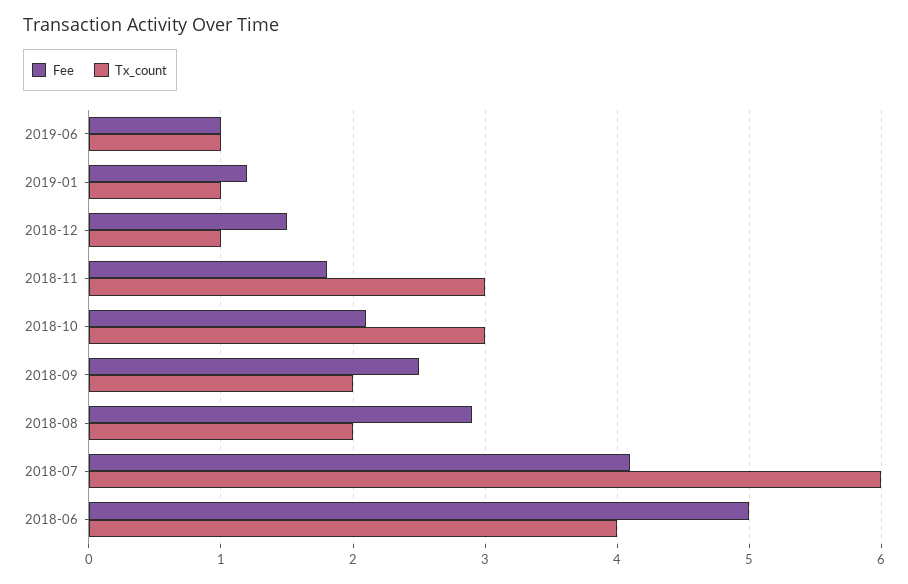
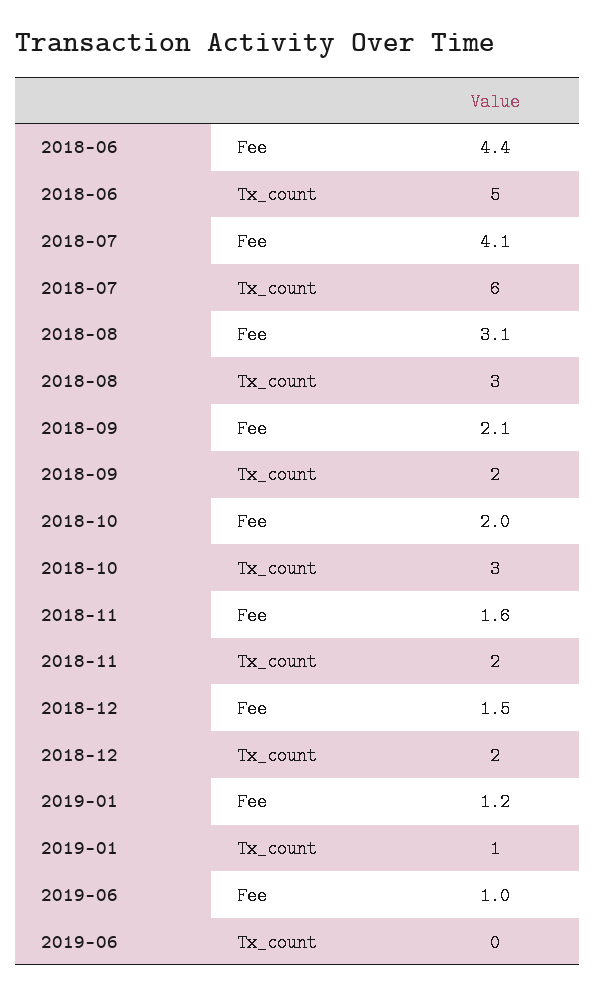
  {
    "Fee": {
      "2019-06": 1,
      "2019-01": 1.2,
      "2018-12": 1.5,
-     "2018-11": 1.8,
+     "2018-11": 1.6,
-     "2018-10": 2.1,
+     "2018-10": 2,
-     "2018-09": 2.5,
+     "2018-09": 2.1,
-     "2018-08": 2.9,
+     "2018-08": 3.1,
      "2018-07": 4.1,
-     "2018-06": 5
+     "2018-06": 4.4
    },
    "Tx_count": {
-     "2019-06": 1,
+     "2019-06": 0,
      "2019-01": 1,
-     "2018-12": 1,
+     "2018-12": 2,
-     "2018-11": 3,
+     "2018-11": 2,
      "2018-10": 3,
      "2018-09": 2,
-     "2018-08": 2,
+     "2018-08": 3,
      "2018-07": 6,
-     "2018-06": 4
+     "2018-06": 5
    }
  }

